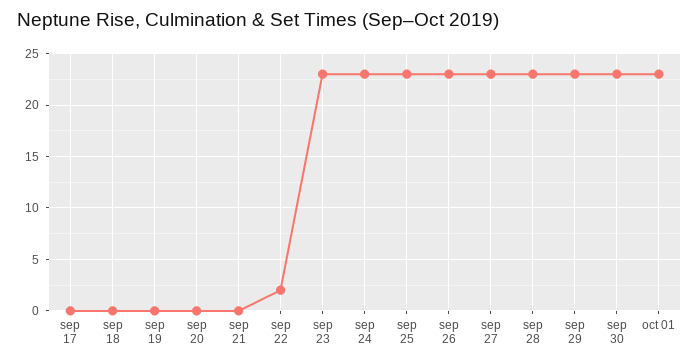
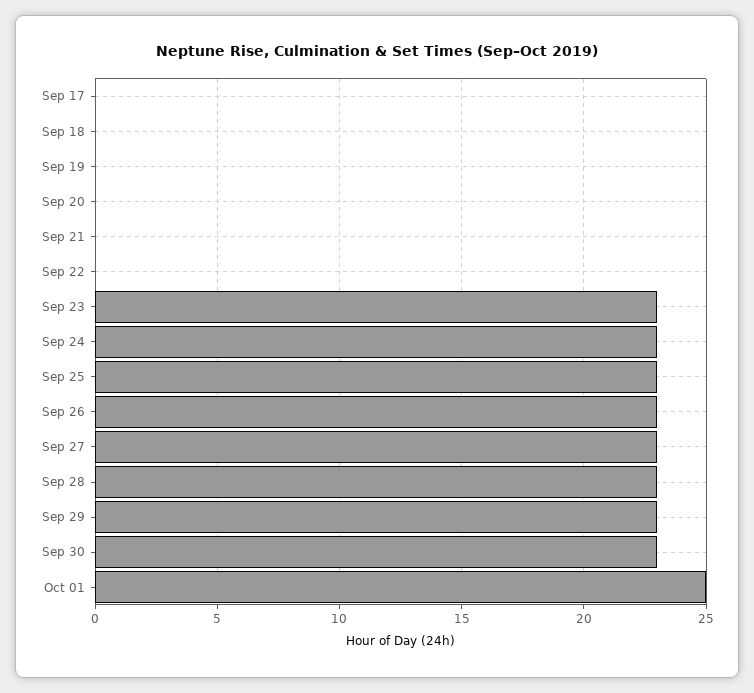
  {
    "sep 17": 0,
    "sep 18": 0,
    "sep 19": 0,
    "sep 20": 0,
    "sep 21": 0,
-   "sep 22": 2,
+   "sep 22": 0,
    "sep 23": 23,
    "sep 24": 23,
    "sep 25": 23,
    "sep 26": 23,
    "sep 27": 23,
    "sep 28": 23,
    "sep 29": 23,
    "sep 30": 23,
-   "oct 01": 23
+   "oct 01": 25
  }

